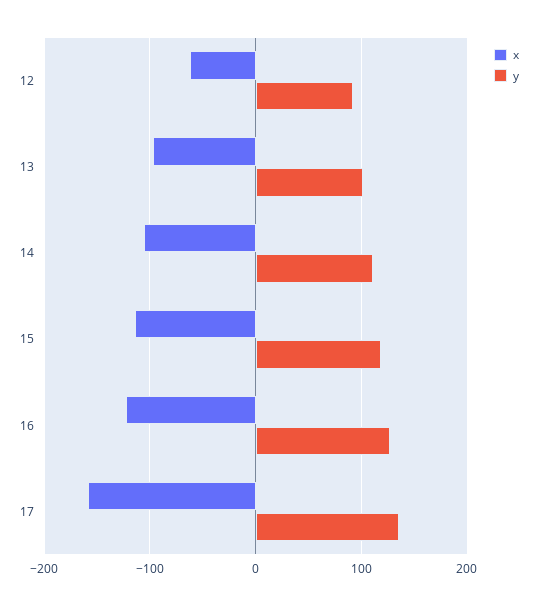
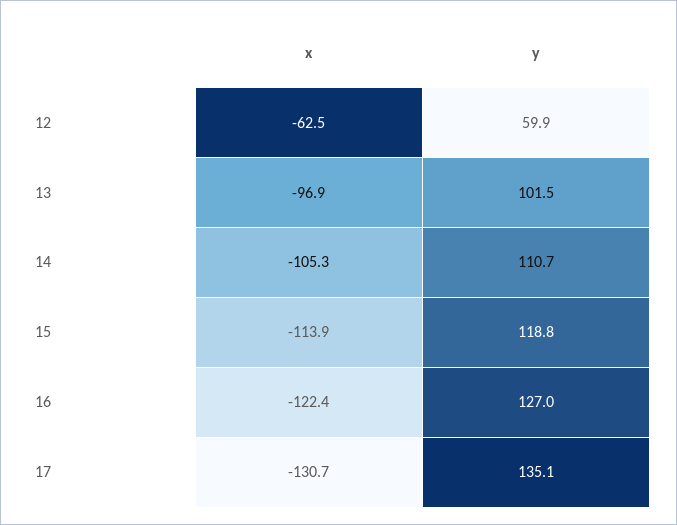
  {
    "x": {
      "12": -62.5,
      "13": -96.9,
      "14": -105.3,
      "15": -113.9,
      "16": -122.4,
-     "17": -160
+     "17": -130.7
    },
    "y": {
-     "12": 90,
+     "12": 59.9,
      "13": 101.5,
      "14": 110.7,
      "15": 118.8,
      "16": 127,
      "17": 135.1
    }
  }

